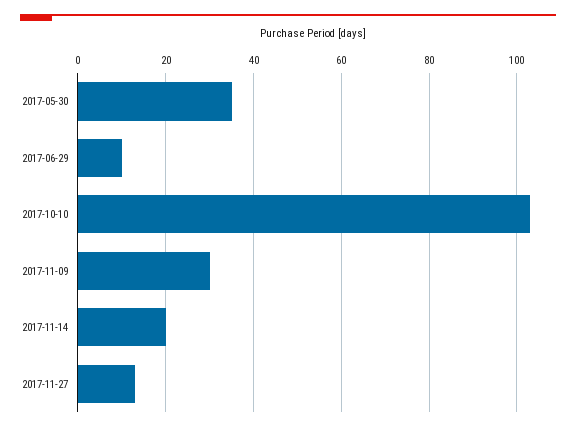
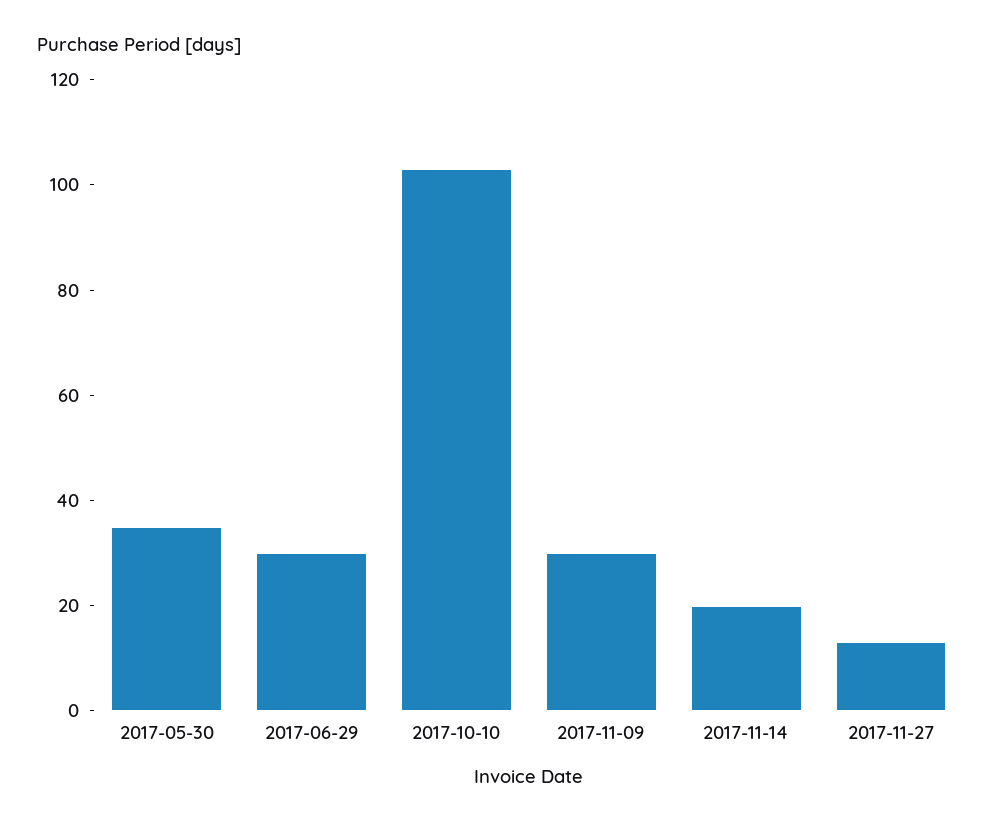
  {
    "2017-05-30": 35,
-   "2017-06-29": 10,
+   "2017-06-29": 30,
    "2017-10-10": 105,
    "2017-11-09": 30,
    "2017-11-14": 20,
    "2017-11-27": 15
  }

